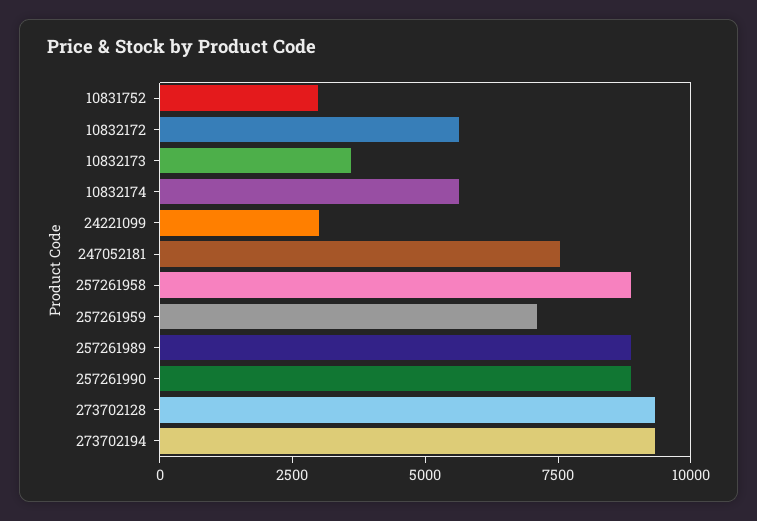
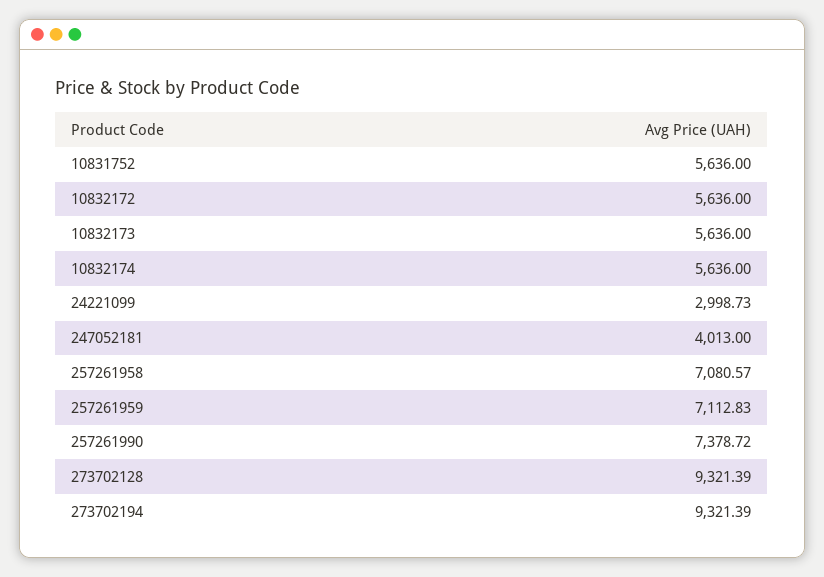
  {
-   "10831752": 3000,
+   "10831752": 5636,
    "10832172": 5636,
-   "10832173": 3500,
+   "10832173": 5636,
    "10832174": 5636,
    "24221099": 2998.73,
-   "247052181": 7500,
+   "247052181": 4013,
-   "257261958": 9000,
+   "257261958": 7080.57,
    "257261959": 7112.83,
-   "257261989": 9000,
-   "257261990": 9000,
+   "257261990": 7378.72,
    "273702128": 9321.39,
    "273702194": 9321.39
  }

